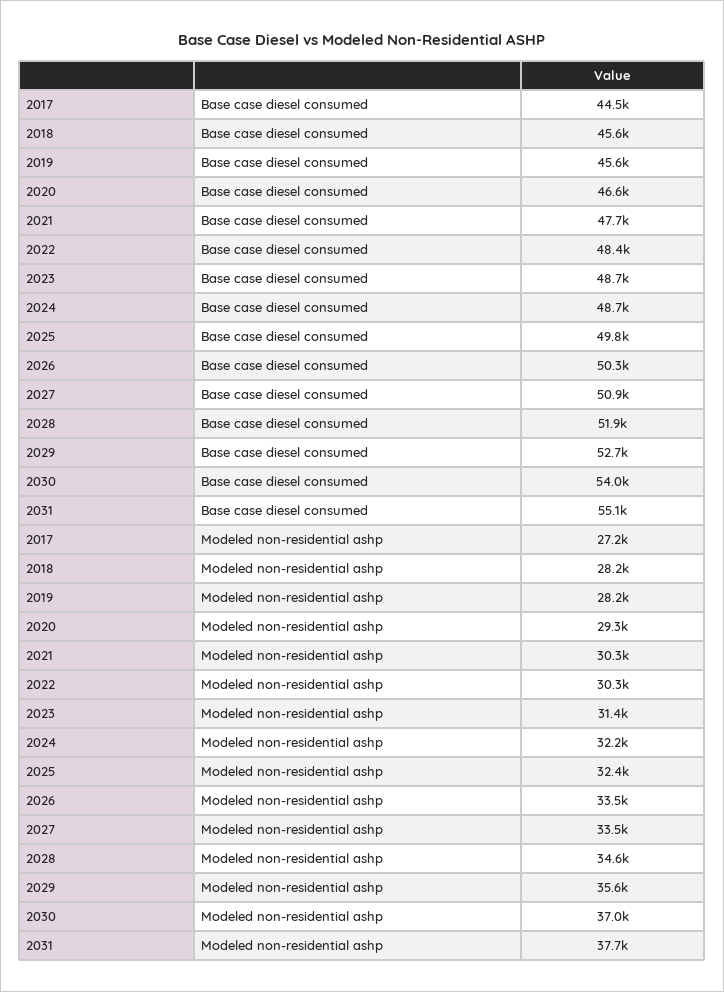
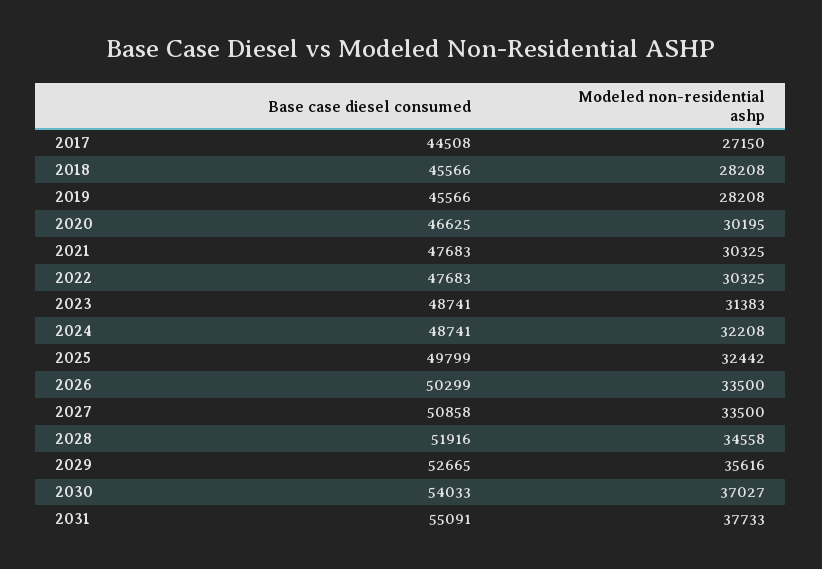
  {
    "2017": {
      "Base case diesel consumed": 44508,
      "Modeled non-residential ashp": 27150
    },
    "2018": {
      "Base case diesel consumed": 45566,
      "Modeled non-residential ashp": 28208
    },
    "2019": {
      "Base case diesel consumed": 45566,
      "Modeled non-residential ashp": 28208
    },
    "2020": {
      "Base case diesel consumed": 46625,
-     "Modeled non-residential ashp": 29300
+     "Modeled non-residential ashp": 30195
    },
    "2021": {
      "Base case diesel consumed": 47683,
      "Modeled non-residential ashp": 30325
    },
    "2022": {
-     "Base case diesel consumed": 48400,
+     "Base case diesel consumed": 47683,
      "Modeled non-residential ashp": 30325
    },
    "2023": {
      "Base case diesel consumed": 48741,
      "Modeled non-residential ashp": 31383
    },
    "2024": {
      "Base case diesel consumed": 48741,
      "Modeled non-residential ashp": 32208
    },
    "2025": {
      "Base case diesel consumed": 49799,
      "Modeled non-residential ashp": 32442
    },
    "2026": {
      "Base case diesel consumed": 50299,
      "Modeled non-residential ashp": 33500
    },
    "2027": {
      "Base case diesel consumed": 50858,
      "Modeled non-residential ashp": 33500
    },
    "2028": {
      "Base case diesel consumed": 51916,
      "Modeled non-residential ashp": 34558
    },
    "2029": {
      "Base case diesel consumed": 52665,
      "Modeled non-residential ashp": 35616
    },
    "2030": {
      "Base case diesel consumed": 54033,
      "Modeled non-residential ashp": 37027
    },
    "2031": {
      "Base case diesel consumed": 55091,
      "Modeled non-residential ashp": 37733
    }
  }

